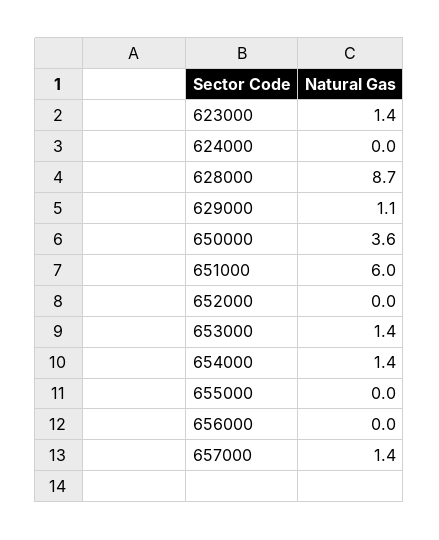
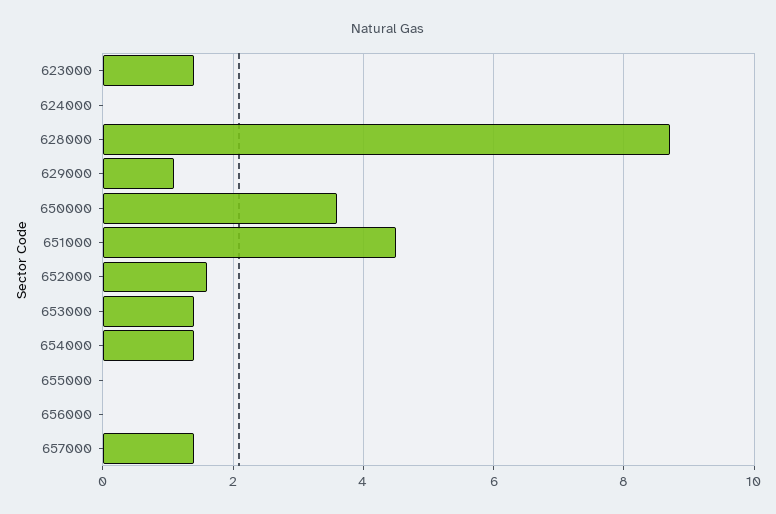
  {
    "623000": 1.4,
    "624000": 0,
    "628000": 8.7,
    "629000": 1.1,
    "650000": 3.6,
-   "651000": 6,
+   "651000": 4.5,
-   "652000": 0,
+   "652000": 1.5,
    "653000": 1.4,
    "654000": 1.4,
    "655000": 0,
    "656000": 0,
    "657000": 1.4
  }

